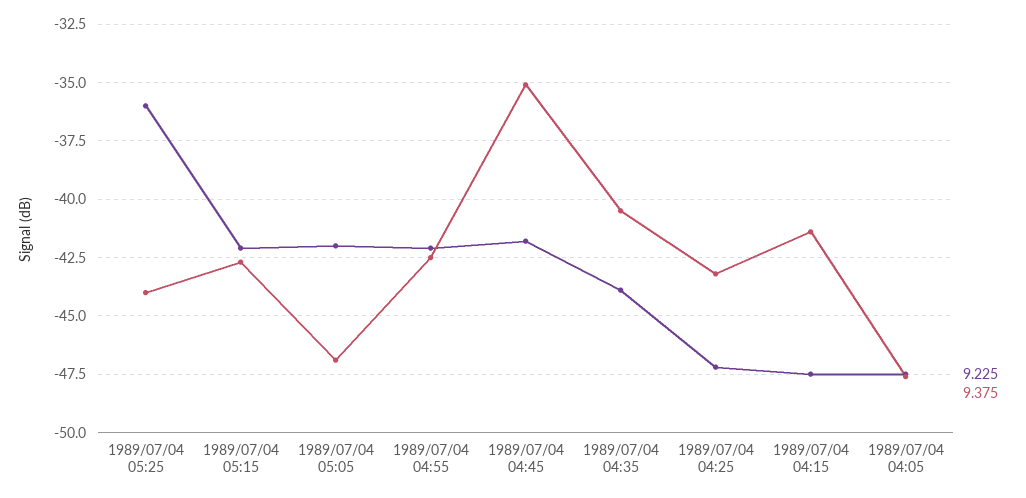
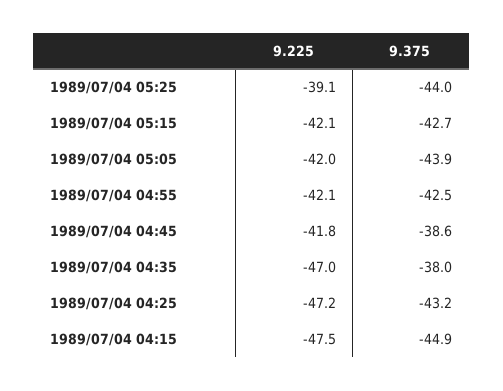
  {
    "9.225": {
-     "1989/07/04 05:25": -36,
+     "1989/07/04 05:25": -39.1,
      "1989/07/04 05:15": -42.1,
      "1989/07/04 05:05": -42,
      "1989/07/04 04:55": -42.1,
      "1989/07/04 04:45": -41.8,
-     "1989/07/04 04:35": -44,
+     "1989/07/04 04:35": -47,
      "1989/07/04 04:25": -47.2,
-     "1989/07/04 04:15": -47.5,
+     "1989/07/04 04:15": -47.5
-     "1989/07/04 04:05": -47.5
    },
    "9.375": {
      "1989/07/04 05:25": -44,
      "1989/07/04 05:15": -42.7,
-     "1989/07/04 05:05": -47,
+     "1989/07/04 05:05": -43.9,
      "1989/07/04 04:55": -42.5,
-     "1989/07/04 04:45": -35,
+     "1989/07/04 04:45": -38.6,
-     "1989/07/04 04:35": -40.5,
+     "1989/07/04 04:35": -38,
      "1989/07/04 04:25": -43.2,
-     "1989/07/04 04:15": -41.5,
+     "1989/07/04 04:15": -44.9
-     "1989/07/04 04:05": -47.5
    }
  }

